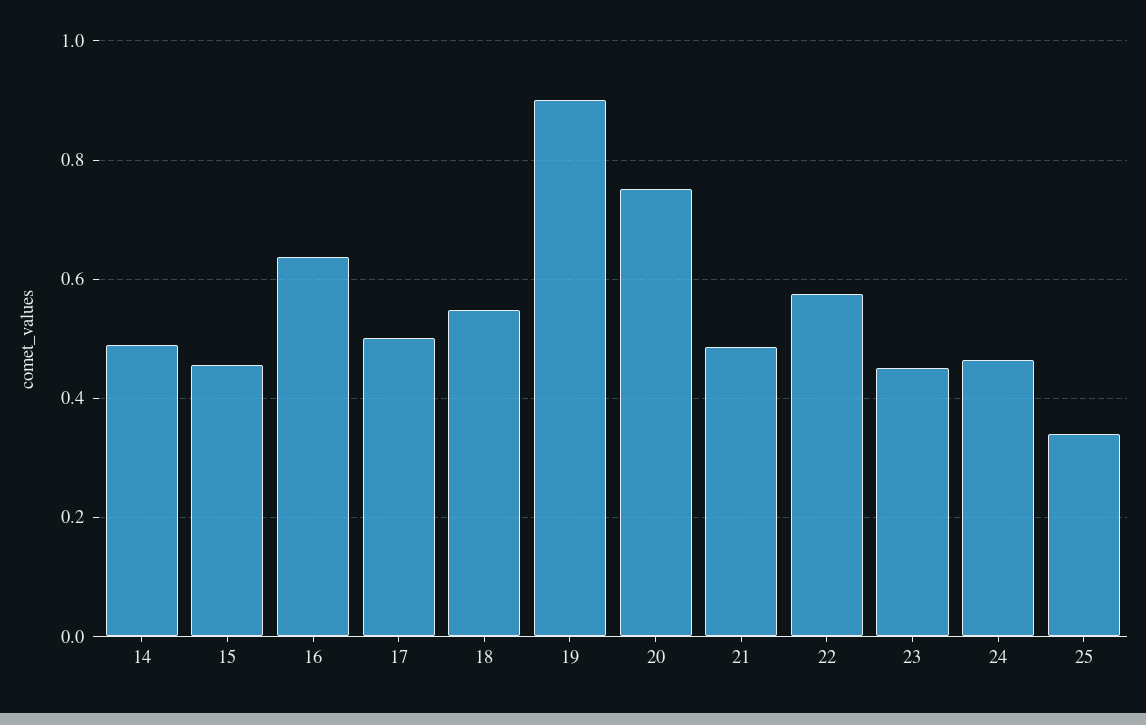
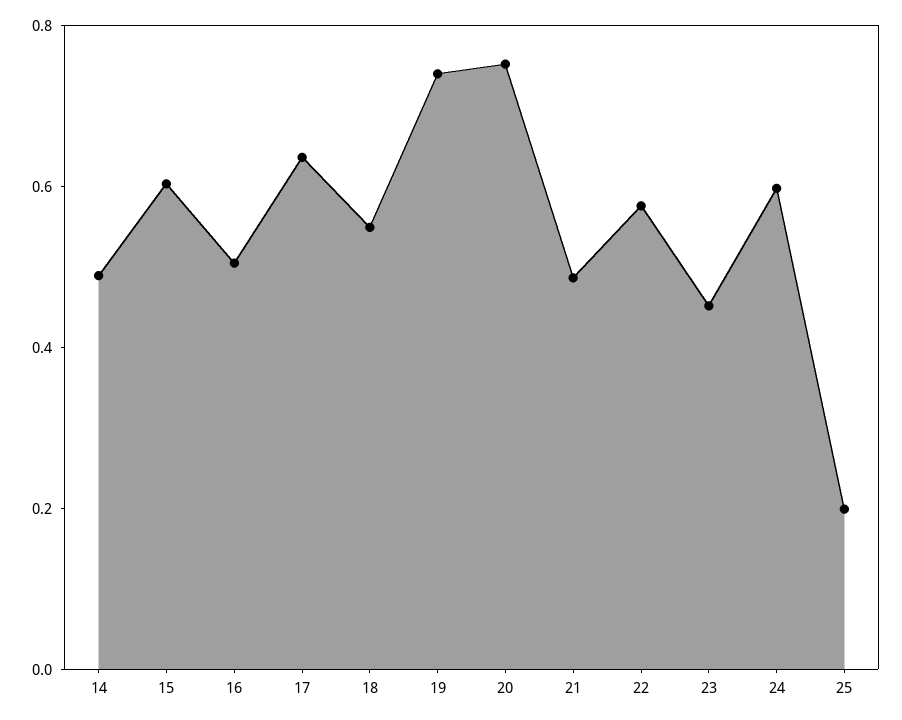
  {
    "14": 0.48,
-   "15": 0.46,
+   "15": 0.6,
-   "16": 0.64,
+   "16": 0.5,
-   "17": 0.5,
+   "17": 0.65,
    "18": 0.54,
-   "19": 0.9,
+   "19": 0.75,
    "20": 0.76,
    "21": 0.48,
    "22": 0.58,
    "23": 0.46,
-   "24": 0.46,
+   "24": 0.6,
-   "25": 0.34
+   "25": 0.2
  }

